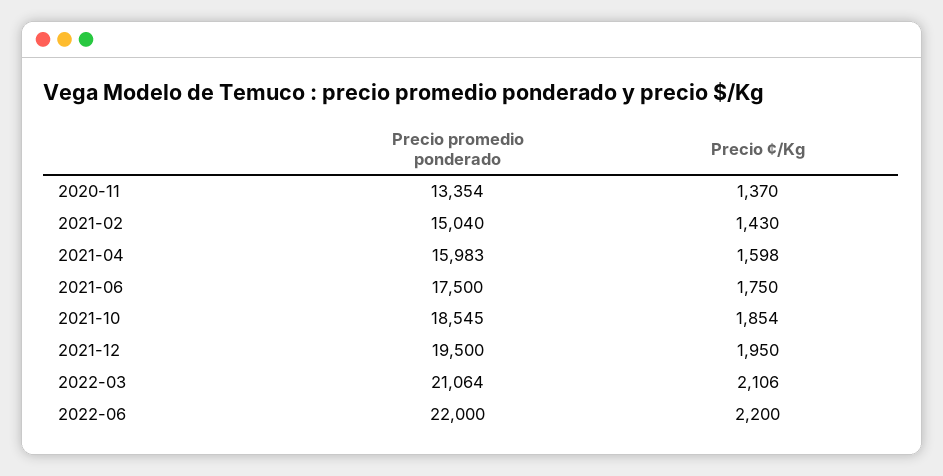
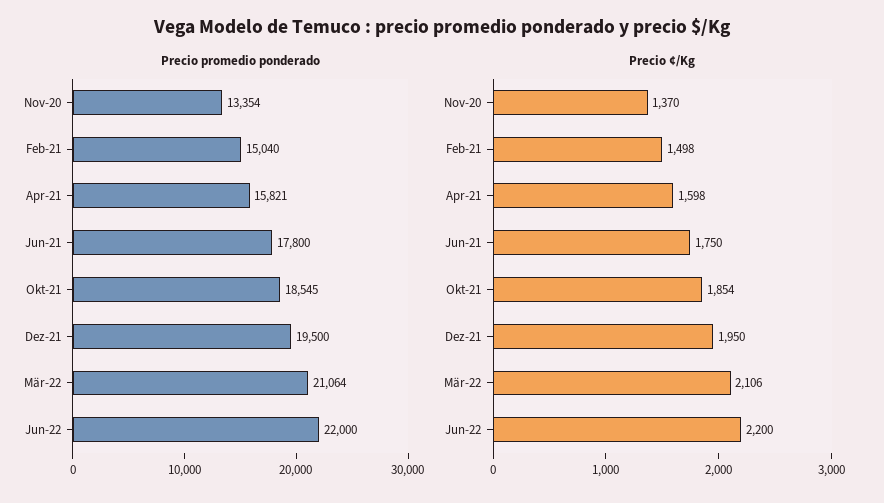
  {
    "Precio promedio ponderado": {
      "2020-11": 13354,
      "2021-02": 15040,
-     "2021-04": 15983,
+     "2021-04": 15821,
-     "2021-06": 17500,
+     "2021-06": 17800,
      "2021-10": 18545,
      "2021-12": 19500,
      "2022-03": 21064,
      "2022-06": 22000
    },
    "Precio ¢/Kg": {
      "2020-11": 1370,
-     "2021-02": 1430,
+     "2021-02": 1498,
      "2021-04": 1598,
      "2021-06": 1750,
      "2021-10": 1854,
      "2021-12": 1950,
      "2022-03": 2106,
      "2022-06": 2200
    }
  }

